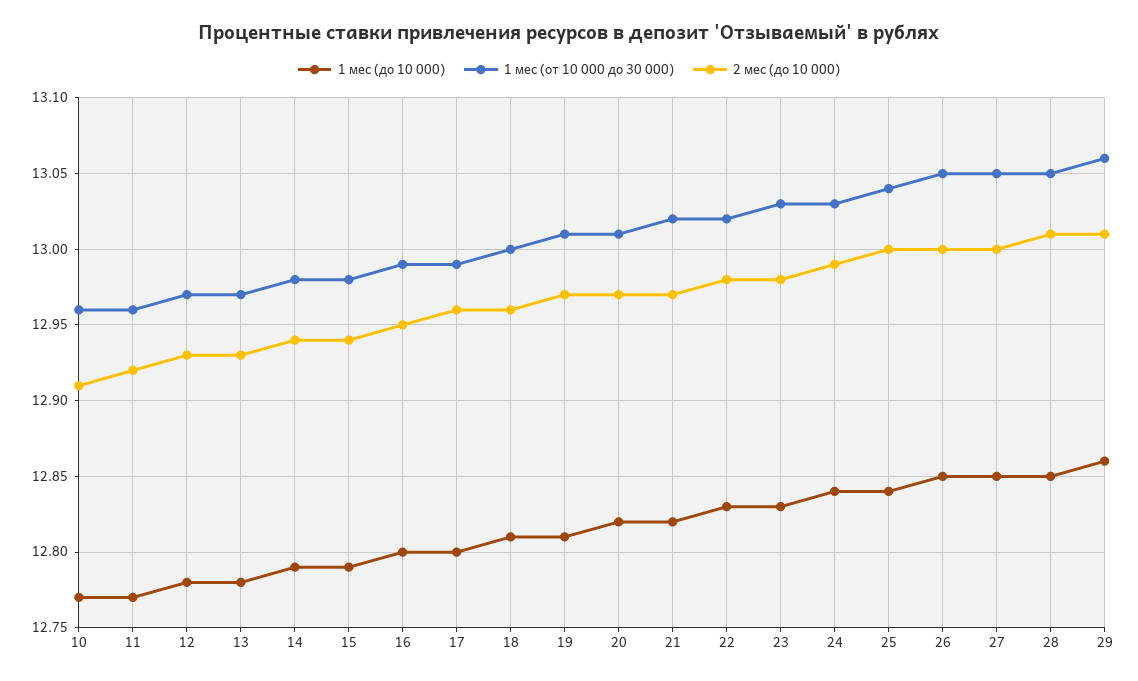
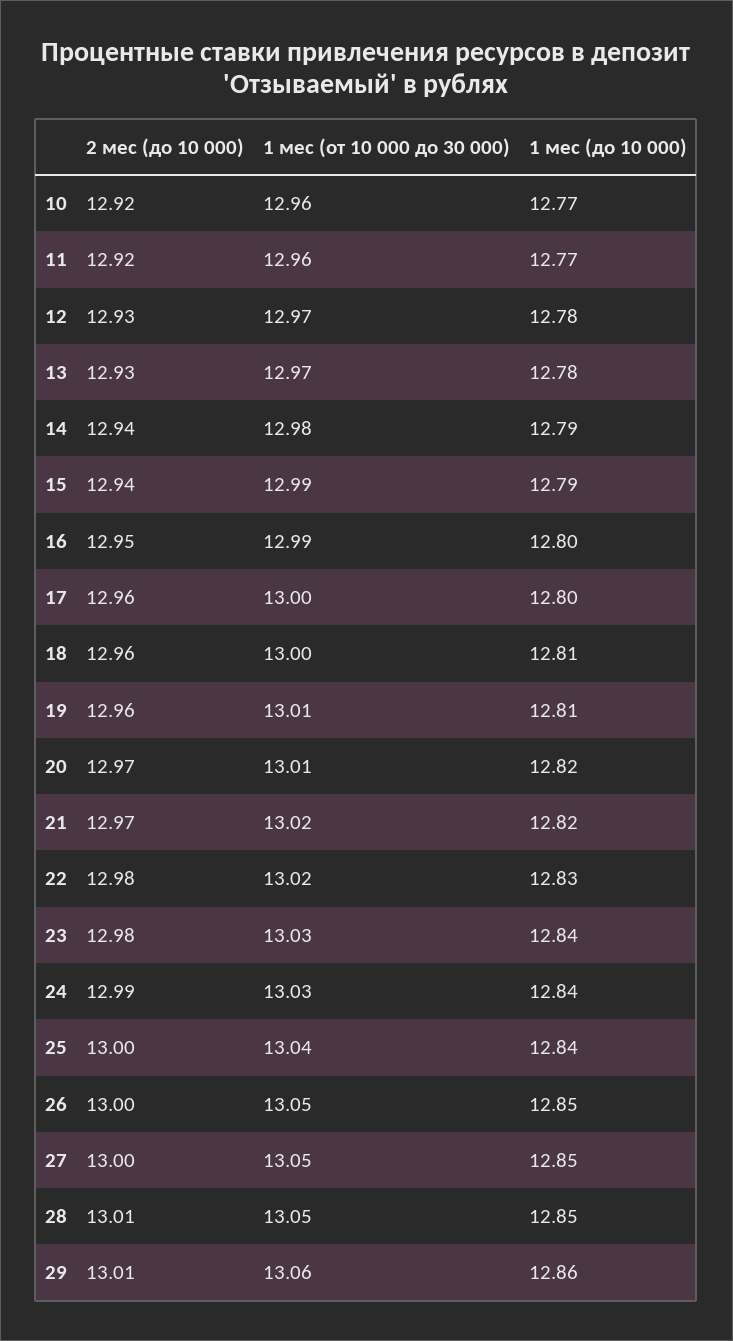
  {
    "1 мес (до 10 000)": {
      "10": 12.77,
      "11": 12.77,
      "12": 12.78,
      "13": 12.78,
      "14": 12.79,
      "15": 12.79,
      "16": 12.8,
      "17": 12.8,
      "18": 12.81,
      "19": 12.81,
      "20": 12.82,
      "21": 12.82,
      "22": 12.83,
-     "23": 12.83,
+     "23": 12.84,
      "24": 12.84,
      "25": 12.84,
      "26": 12.85,
      "27": 12.85,
      "28": 12.85,
      "29": 12.86
    },
    "1 мес (от 10 000 до 30 000)": {
      "10": 12.96,
      "11": 12.96,
      "12": 12.97,
      "13": 12.97,
      "14": 12.98,
-     "15": 12.98,
+     "15": 12.99,
      "16": 12.99,
-     "17": 12.99,
+     "17": 13,
      "18": 13,
      "19": 13.01,
      "20": 13.01,
      "21": 13.02,
      "22": 13.02,
      "23": 13.03,
      "24": 13.03,
      "25": 13.04,
      "26": 13.05,
      "27": 13.05,
      "28": 13.05,
      "29": 13.06
    },
    "2 мес (до 10 000)": {
-     "10": 12.91,
+     "10": 12.92,
      "11": 12.92,
      "12": 12.93,
      "13": 12.93,
      "14": 12.94,
      "15": 12.94,
      "16": 12.95,
      "17": 12.96,
      "18": 12.96,
-     "19": 12.97,
+     "19": 12.96,
      "20": 12.97,
      "21": 12.97,
      "22": 12.98,
      "23": 12.98,
      "24": 12.99,
      "25": 13,
      "26": 13,
      "27": 13,
      "28": 13.01,
      "29": 13.01
    }
  }

